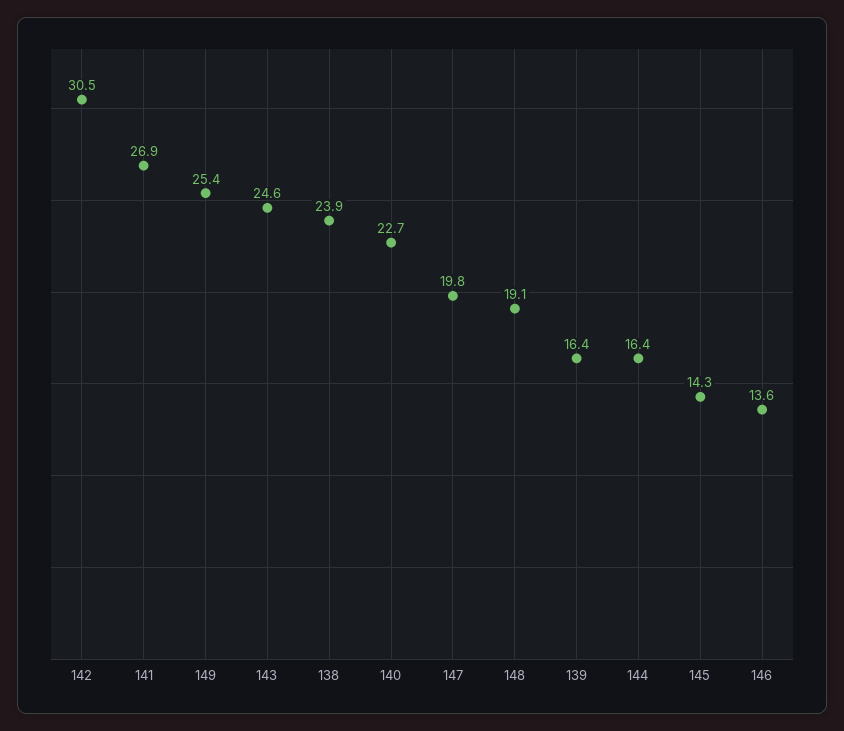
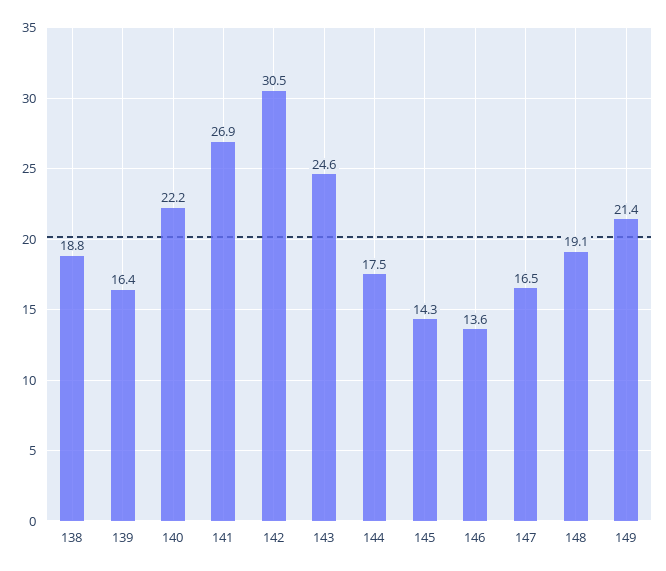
  {
    "142": 30.5,
    "141": 26.9,
-   "149": 25.4,
+   "149": 21.4,
    "143": 24.6,
-   "138": 23.9,
+   "138": 18.8,
-   "140": 22.7,
+   "140": 22.2,
-   "147": 19.8,
+   "147": 16.5,
    "148": 19.1,
    "139": 16.4,
-   "144": 16.4,
+   "144": 17.5,
    "145": 14.3,
    "146": 13.6
  }

